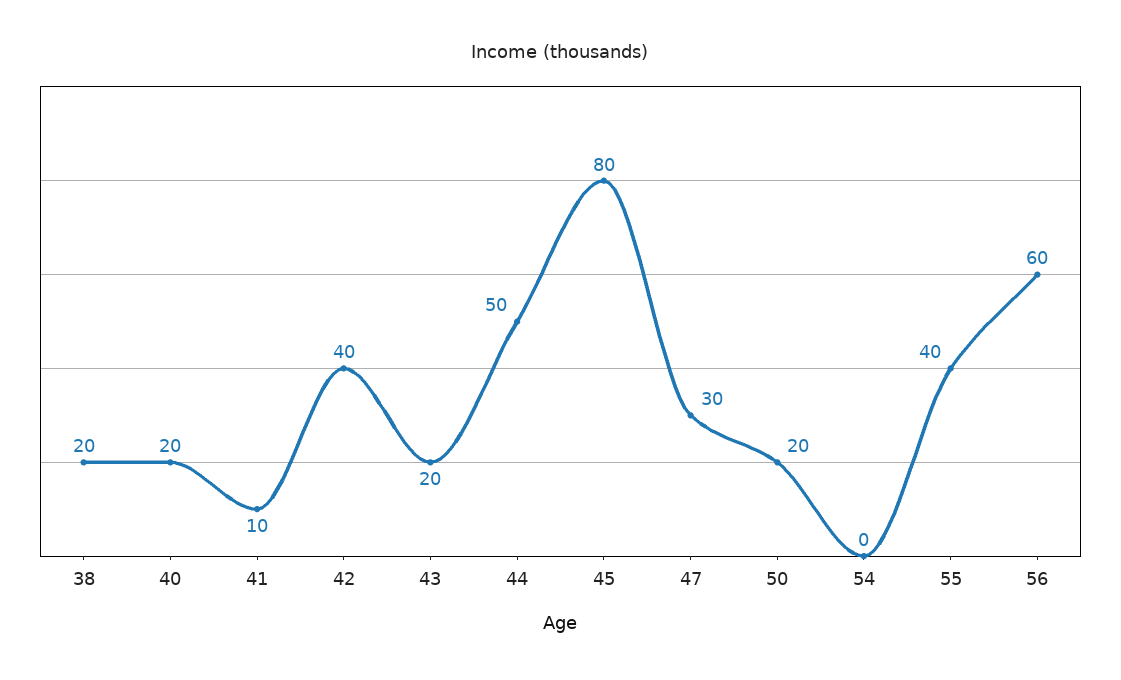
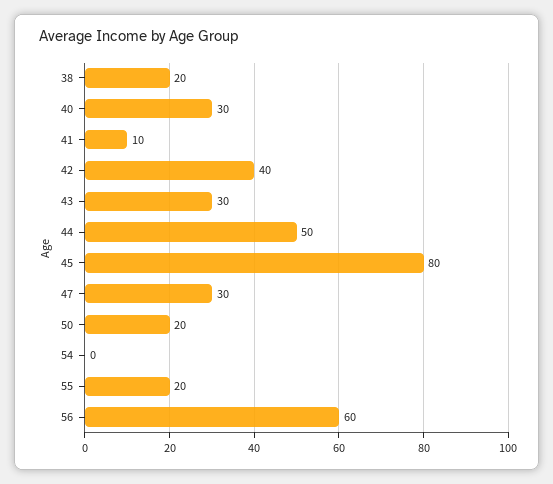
  {
    "38": 20,
-   "40": 20,
+   "40": 30,
    "41": 10,
    "42": 40,
-   "43": 20,
+   "43": 30,
    "44": 50,
    "45": 80,
    "47": 30,
    "50": 20,
    "54": 0,
-   "55": 40,
+   "55": 20,
    "56": 60
  }

